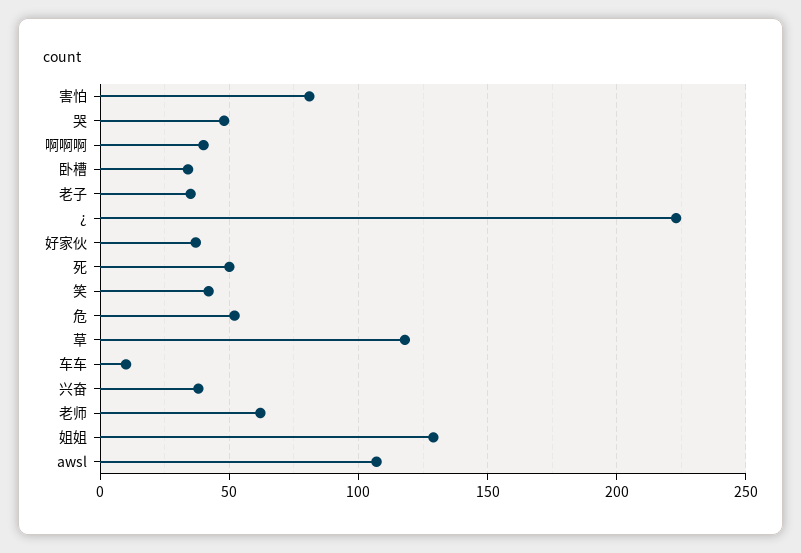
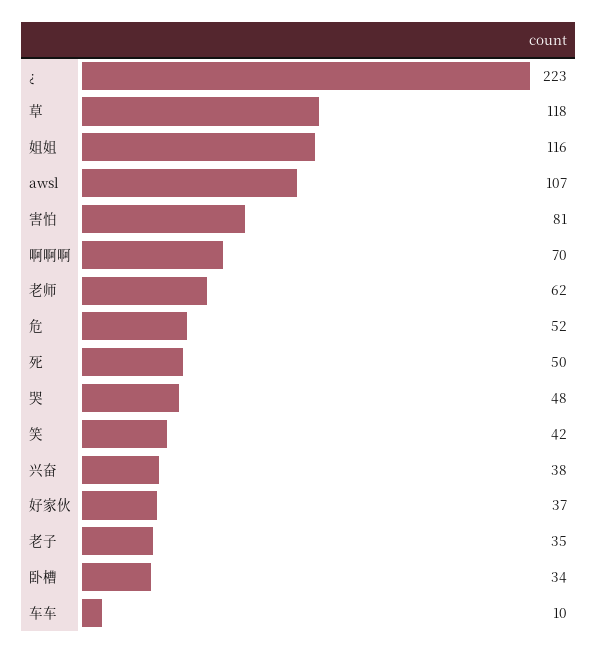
  {
    "害怕": 81,
    "哭": 48,
-   "啊啊啊": 40,
+   "啊啊啊": 70,
    "卧槽": 34,
    "老子": 35,
    "¿": 223,
    "好家伙": 37,
    "死": 50,
    "笑": 42,
    "危": 52,
    "草": 118,
    "车车": 10,
    "兴奋": 38,
    "老师": 62,
-   "姐姐": 130,
+   "姐姐": 116,
    "awsl": 107
  }

